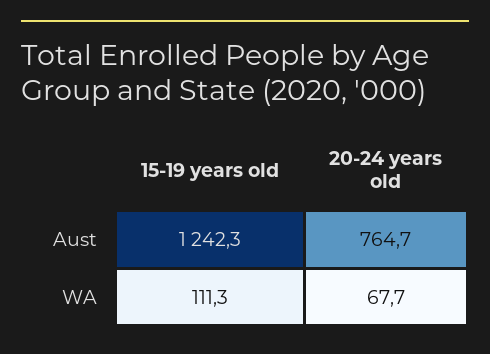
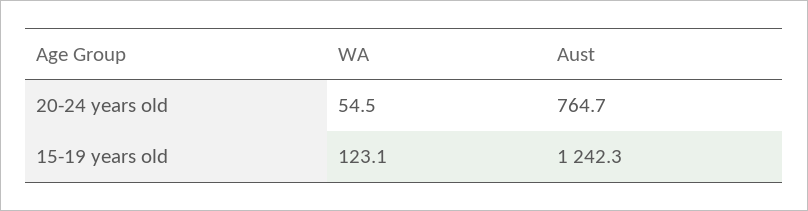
  {
    "15-19 years old": {
      "Aust": 1242.3,
-     "WA": 111.3
+     "WA": 123.1
    },
    "20-24 years old": {
      "Aust": 764.7,
-     "WA": 67.7
+     "WA": 54.5
    }
  }

